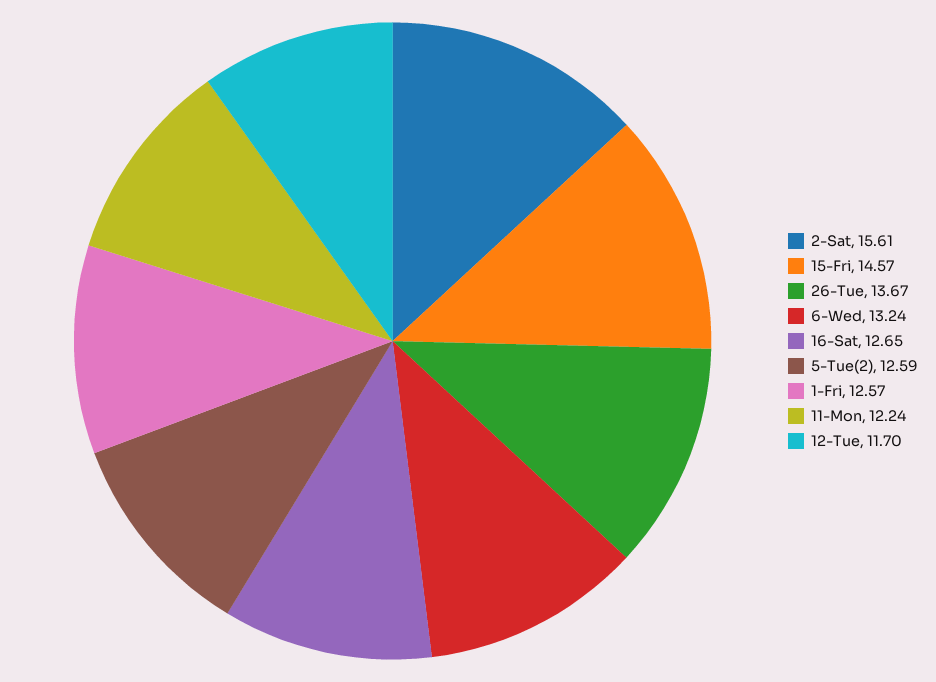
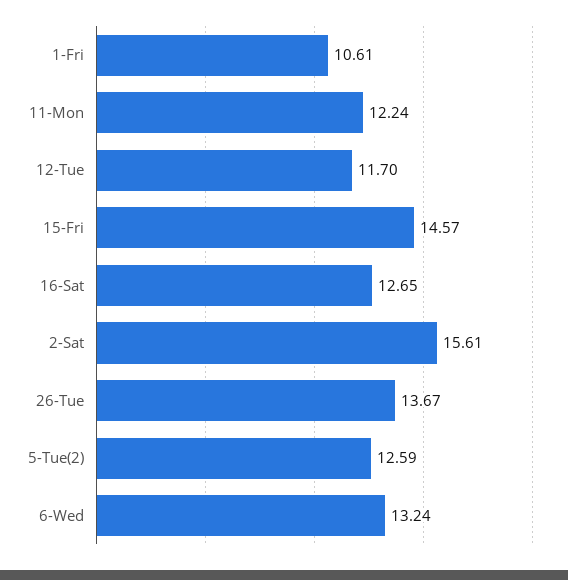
  {
    "2-Sat": 15.61,
    "15-Fri": 14.57,
    "26-Tue": 13.67,
    "6-Wed": 13.24,
    "16-Sat": 12.65,
    "5-Tue(2)": 12.59,
-   "1-Fri": 12.57,
+   "1-Fri": 10.61,
    "11-Mon": 12.24,
    "12-Tue": 11.7
  }

